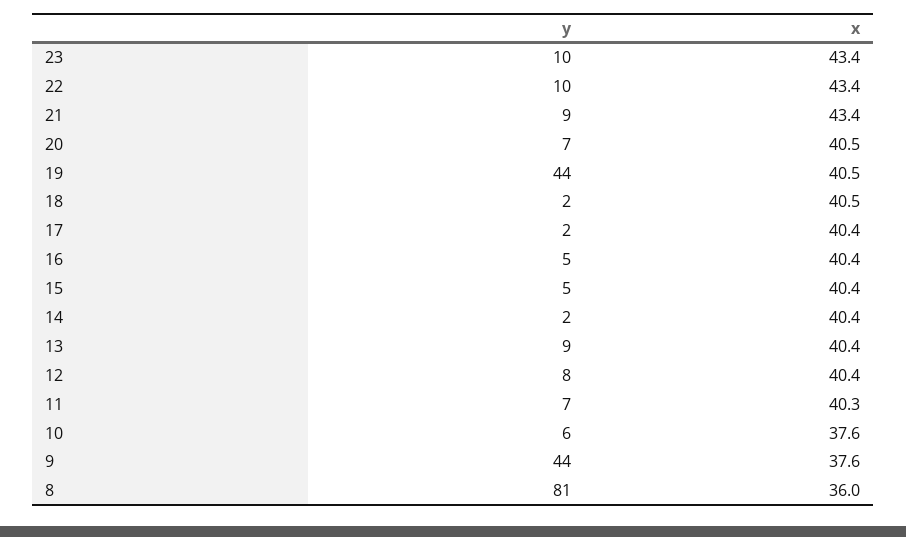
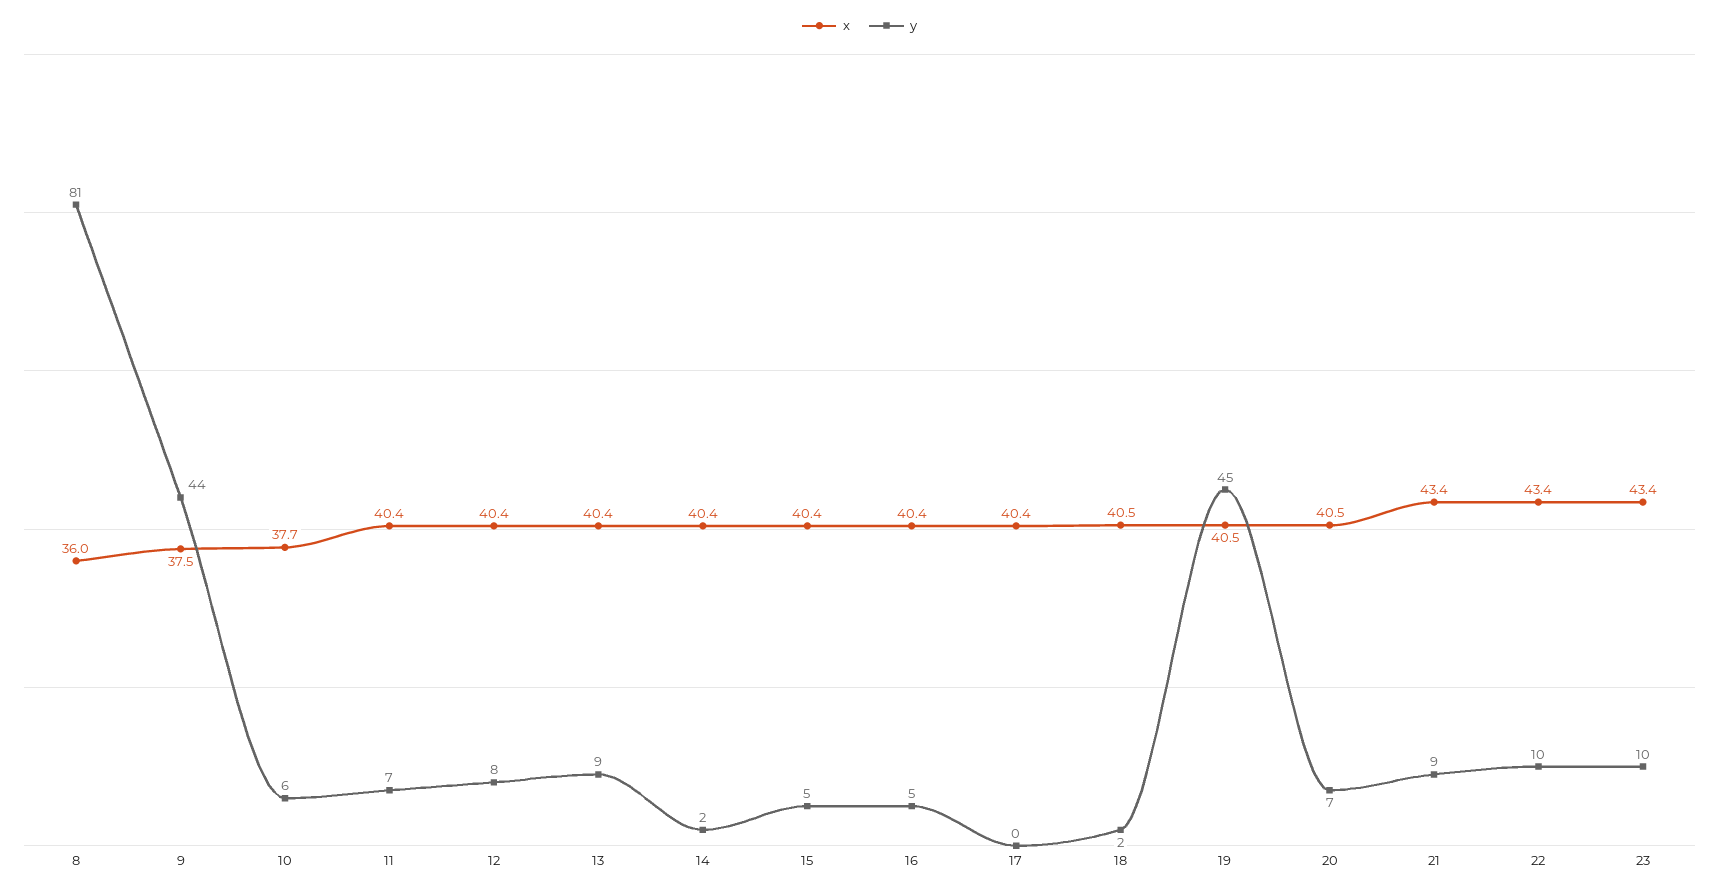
  {
    "y": {
      "23": 10,
      "22": 10,
      "21": 9,
      "20": 7,
-     "19": 44,
+     "19": 45,
      "18": 2,
-     "17": 2,
+     "17": 0,
      "16": 5,
      "15": 5,
      "14": 2,
      "13": 9,
      "12": 8,
      "11": 7,
      "10": 6,
      "9": 44,
      "8": 81
    },
    "x": {
      "23": 43.4,
      "22": 43.4,
      "21": 43.4,
      "20": 40.5,
      "19": 40.5,
      "18": 40.5,
      "17": 40.4,
      "16": 40.4,
      "15": 40.4,
      "14": 40.4,
      "13": 40.4,
      "12": 40.4,
-     "11": 40.3,
+     "11": 40.4,
-     "10": 37.6,
+     "10": 37.7,
-     "9": 37.6,
+     "9": 37.5,
      "8": 36
    }
  }

